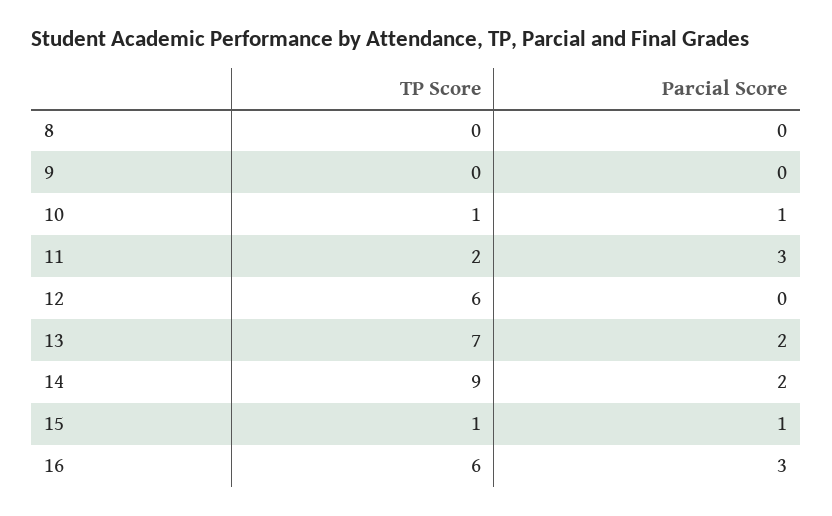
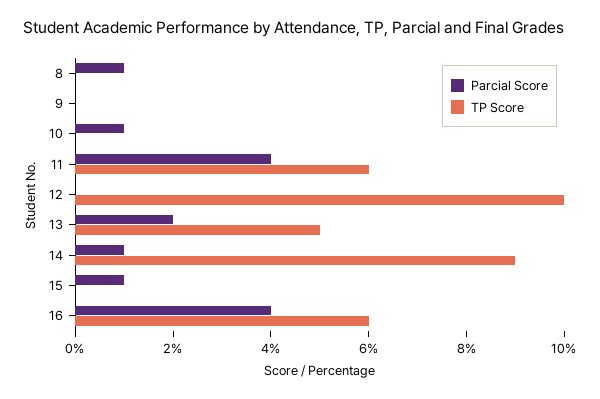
  {
    "TP Score": {
      "8": 0,
      "9": 0,
-     "10": 1,
+     "10": 0,
-     "11": 2,
+     "11": 6,
-     "12": 6,
+     "12": 10,
-     "13": 7,
+     "13": 5,
      "14": 9,
-     "15": 1,
+     "15": 0,
      "16": 6
    },
    "Parcial Score": {
-     "8": 0,
+     "8": 1,
      "9": 0,
      "10": 1,
-     "11": 3,
+     "11": 4,
      "12": 0,
      "13": 2,
-     "14": 2,
+     "14": 1,
      "15": 1,
-     "16": 3
+     "16": 4
    }
  }

